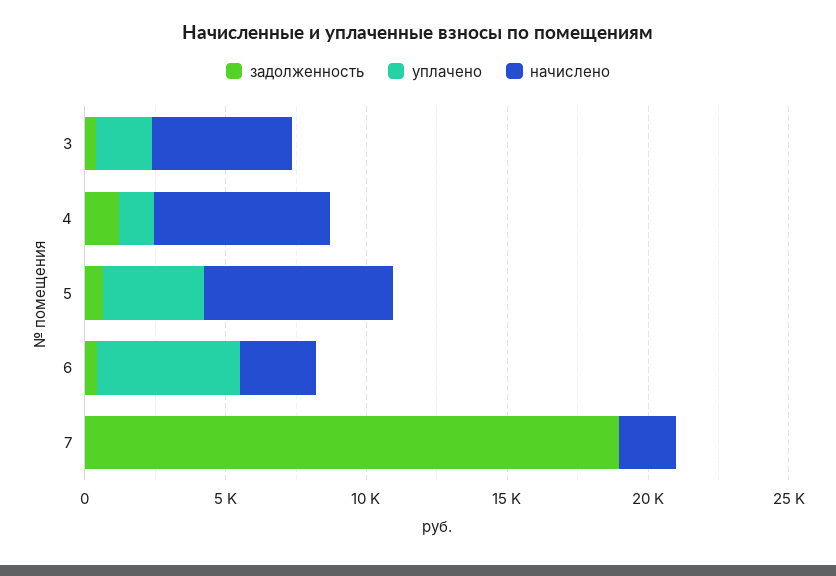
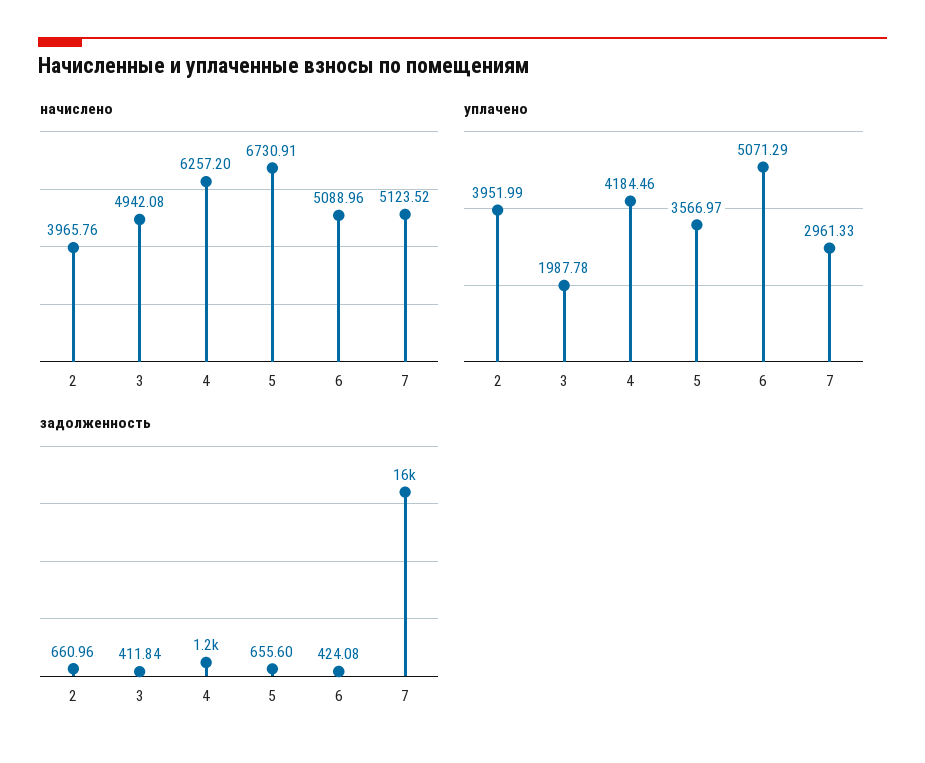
  {
    "задолженность": {
      "3": 411.84,
      "4": 1200,
      "5": 655.6,
      "6": 424.08,
-     "7": 19000
+     "7": 16000,
+     "2": 660.96
    },
    "уплачено": {
      "3": 1987.78,
-     "4": 1000,
+     "4": 4184.46,
      "5": 3566.97,
      "6": 5071.29,
-     "7": 0
+     "7": 2961.33,
+     "2": 3951.99
    },
    "начислено": {
      "3": 4942.08,
      "4": 6257.2,
      "5": 6730.91,
-     "6": 3000,
+     "6": 5088.96,
-     "7": 2000
+     "7": 5123.52,
+     "2": 3965.76
    }
  }

